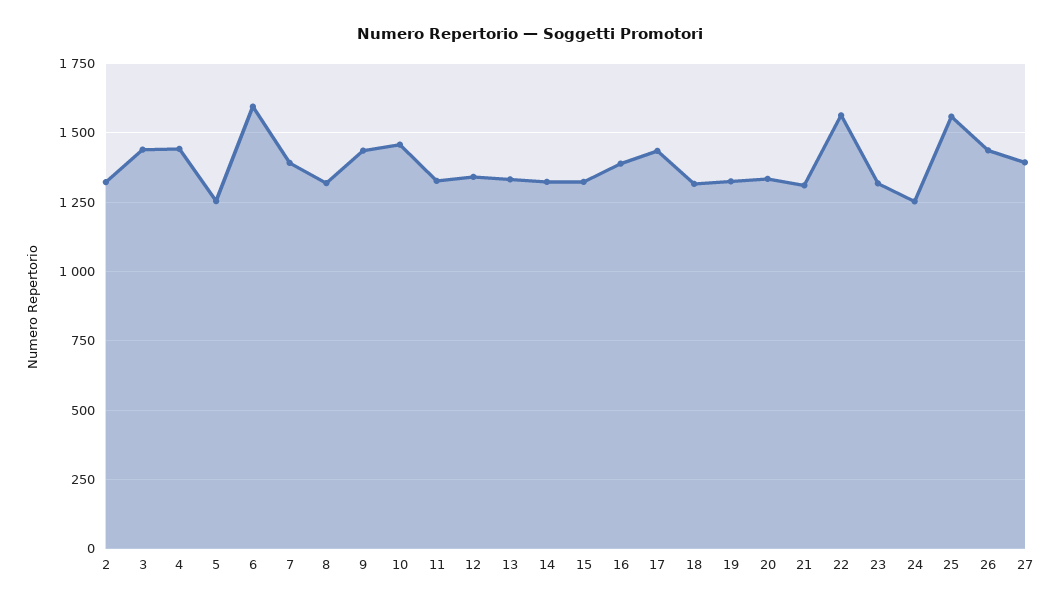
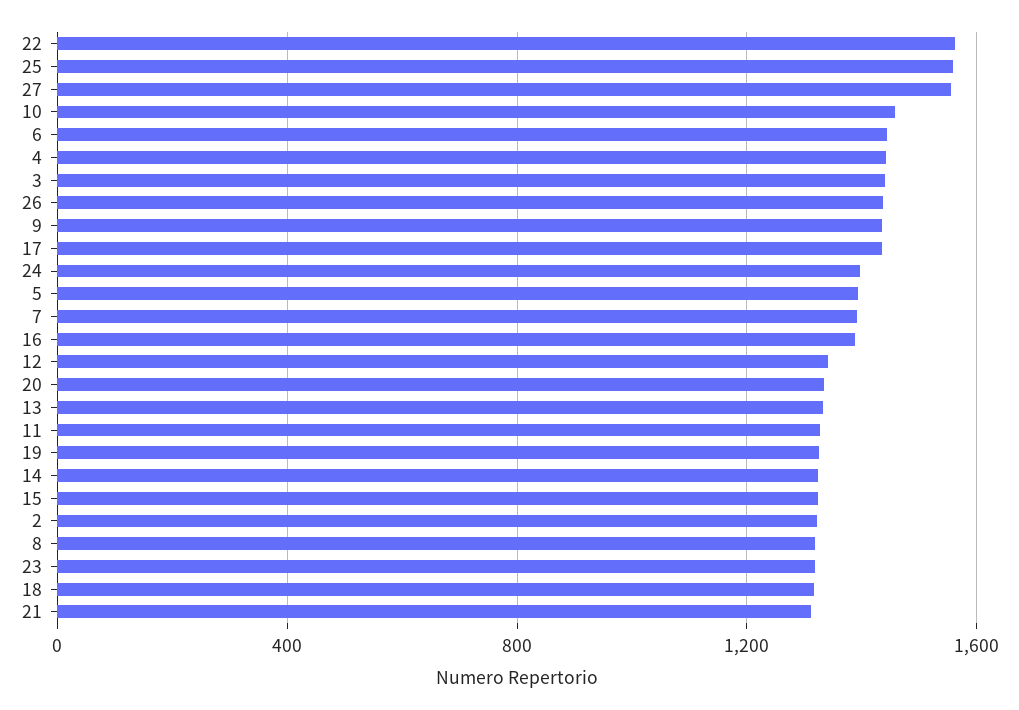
  {
    "2": 1325,
    "3": 1450,
    "4": 1450,
-   "5": 1250,
+   "5": 1400,
-   "6": 1600,
+   "6": 1450,
    "7": 1400,
    "8": 1325,
    "9": 1425,
    "10": 1450,
    "11": 1325,
    "12": 1350,
    "13": 1325,
    "14": 1325,
    "15": 1325,
    "16": 1400,
    "17": 1425,
    "18": 1325,
    "19": 1325,
    "20": 1325,
    "21": 1300,
    "22": 1575,
    "23": 1325,
-   "24": 1250,
+   "24": 1400,
    "25": 1550,
    "26": 1425,
-   "27": 1400
+   "27": 1550
  }

